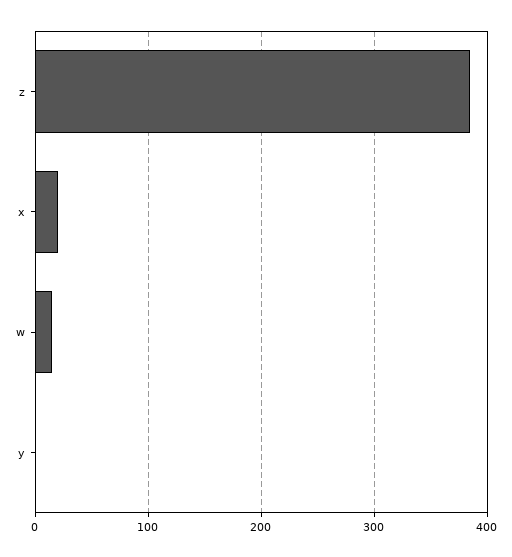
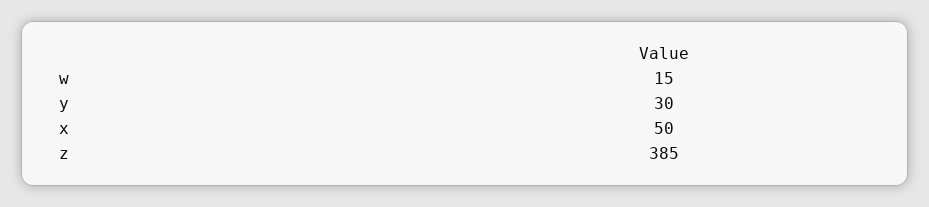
  {
    "z": 385,
-   "x": 20,
+   "x": 50,
    "w": 15,
-   "y": 0
+   "y": 30
  }

